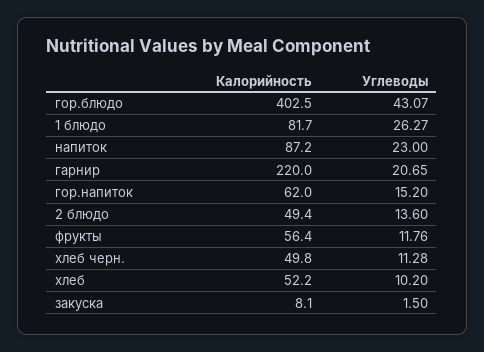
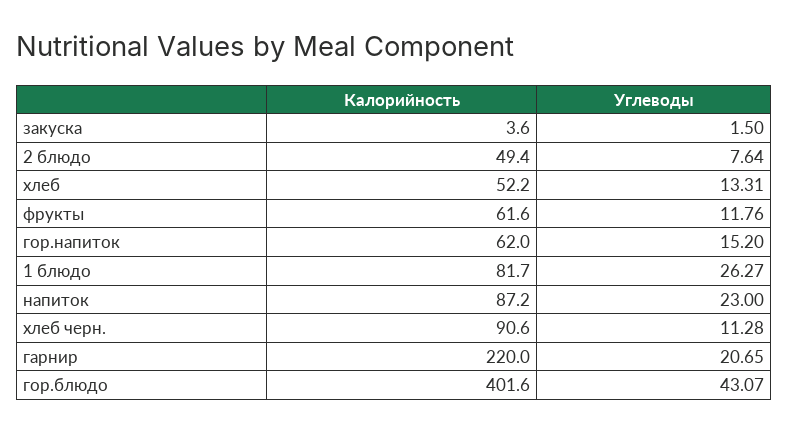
  {
    "Калорийность": {
-     "гор.блюдо": 402.5,
+     "гор.блюдо": 401.6,
      "1 блюдо": 81.7,
      "напиток": 87.2,
      "гарнир": 220,
      "гор.напиток": 62,
      "2 блюдо": 49.4,
-     "фрукты": 56.4,
+     "фрукты": 61.6,
-     "хлеб черн.": 49.8,
+     "хлеб черн.": 90.6,
      "хлеб": 52.2,
-     "закуска": 8.1
+     "закуска": 3.6
    },
    "Углеводы": {
      "гор.блюдо": 43.07,
      "1 блюдо": 26.27,
      "напиток": 23,
      "гарнир": 20.65,
      "гор.напиток": 15.2,
-     "2 блюдо": 13.6,
+     "2 блюдо": 7.64,
      "фрукты": 11.76,
      "хлеб черн.": 11.28,
-     "хлеб": 10.2,
+     "хлеб": 13.31,
      "закуска": 1.5
    }
  }

